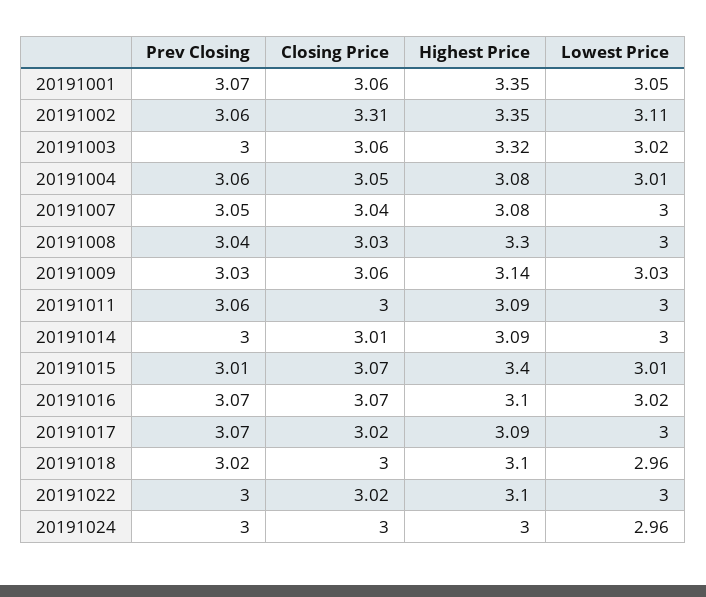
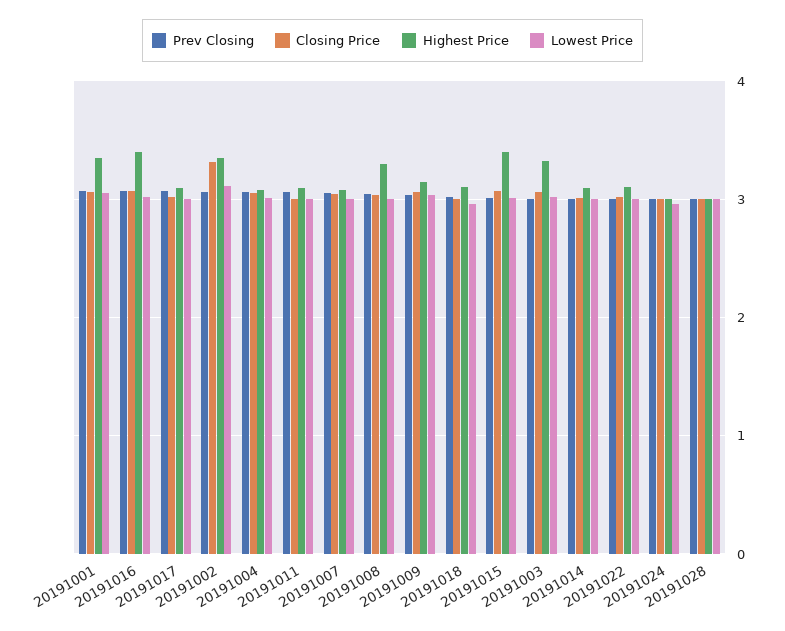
  {
    "Prev Closing": {
      "20191001": 3.07,
      "20191002": 3.06,
      "20191003": 3,
      "20191004": 3.06,
      "20191007": 3.05,
      "20191008": 3.04,
      "20191009": 3.03,
      "20191011": 3.06,
      "20191014": 3,
      "20191015": 3.01,
      "20191016": 3.07,
      "20191017": 3.07,
      "20191018": 3.02,
      "20191022": 3,
-     "20191024": 3
+     "20191024": 3,
+     "20191028": 3
    },
    "Closing Price": {
      "20191001": 3.06,
      "20191002": 3.31,
      "20191003": 3.06,
      "20191004": 3.05,
      "20191007": 3.04,
      "20191008": 3.03,
      "20191009": 3.06,
      "20191011": 3,
      "20191014": 3.01,
      "20191015": 3.07,
      "20191016": 3.07,
      "20191017": 3.02,
      "20191018": 3,
      "20191022": 3.02,
-     "20191024": 3
+     "20191024": 3,
+     "20191028": 3
    },
    "Highest Price": {
      "20191001": 3.35,
      "20191002": 3.35,
      "20191003": 3.32,
      "20191004": 3.08,
      "20191007": 3.08,
      "20191008": 3.3,
      "20191009": 3.14,
      "20191011": 3.09,
      "20191014": 3.09,
      "20191015": 3.4,
-     "20191016": 3.1,
+     "20191016": 3.4,
      "20191017": 3.09,
      "20191018": 3.1,
      "20191022": 3.1,
-     "20191024": 3
+     "20191024": 3,
+     "20191028": 3
    },
    "Lowest Price": {
      "20191001": 3.05,
      "20191002": 3.11,
      "20191003": 3.02,
      "20191004": 3.01,
      "20191007": 3,
      "20191008": 3,
      "20191009": 3.03,
      "20191011": 3,
      "20191014": 3,
      "20191015": 3.01,
      "20191016": 3.02,
      "20191017": 3,
      "20191018": 2.96,
      "20191022": 3,
-     "20191024": 2.96
+     "20191024": 2.96,
+     "20191028": 3
    }
  }

